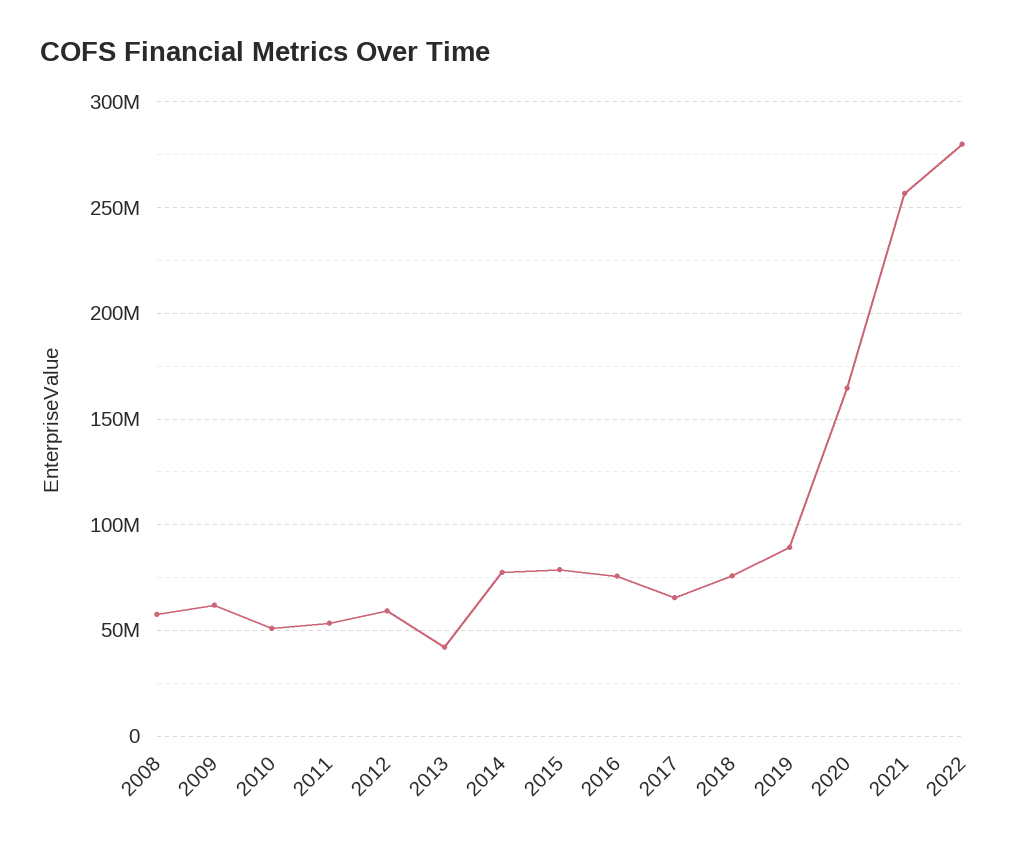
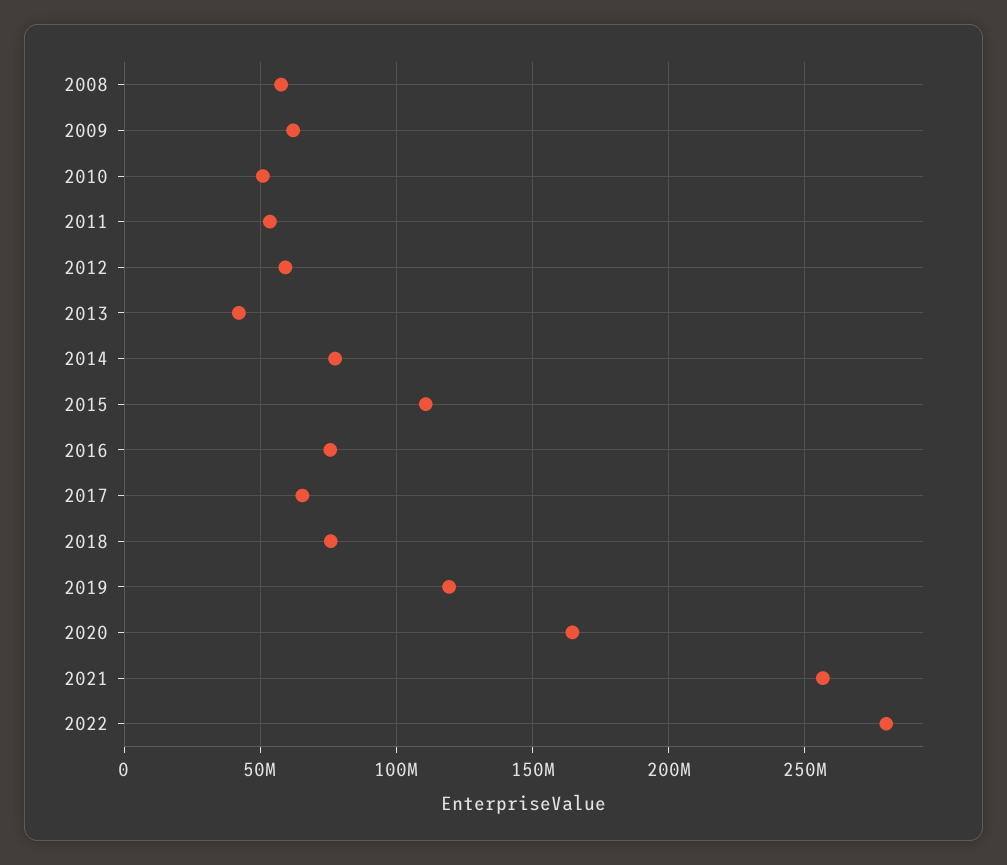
  {
    "2008": 60000000,
    "2009": 60000000,
    "2010": 50000000,
    "2011": 55000000,
    "2012": 60000000,
    "2013": 40000000,
    "2014": 75000000,
-   "2015": 80000000,
+   "2015": 110000000,
    "2016": 75000000,
    "2017": 65000000,
    "2018": 75000000,
-   "2019": 90000000,
+   "2019": 120000000,
    "2020": 165000000,
    "2021": 255000000,
    "2022": 280000000
  }

